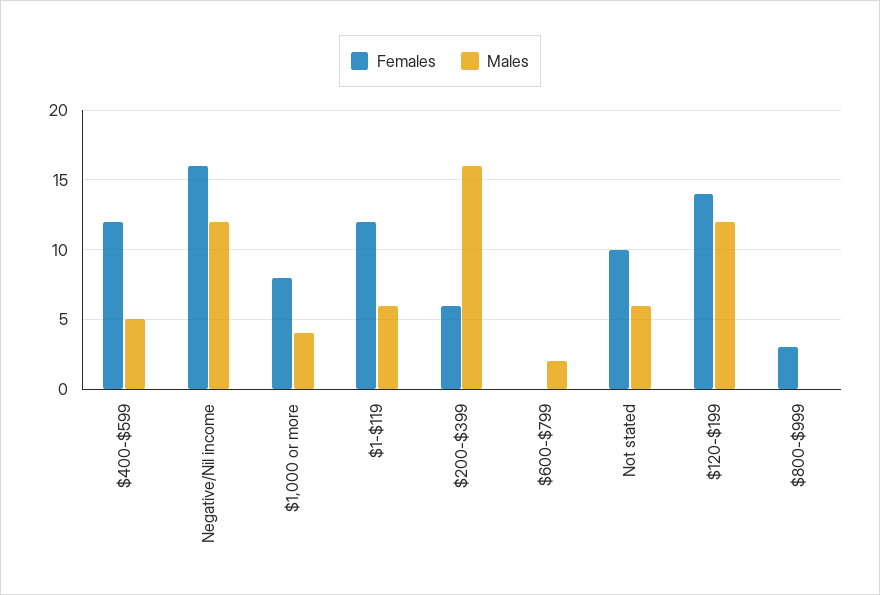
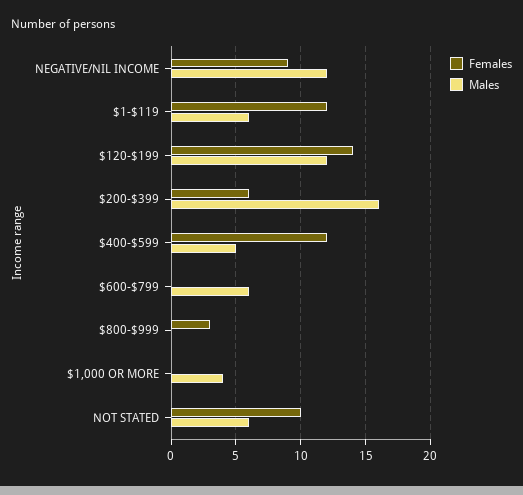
  {
    "Females": {
      "$400-$599": 12,
-     "Negative/Nil income": 16,
+     "Negative/Nil income": 9,
-     "$1,000 or more": 8,
+     "$1,000 or more": 0,
      "$1-$119": 12,
      "$200-$399": 6,
      "$600-$799": 0,
      "Not stated": 10,
      "$120-$199": 14,
      "$800-$999": 3
    },
    "Males": {
      "$400-$599": 5,
      "Negative/Nil income": 12,
      "$1,000 or more": 4,
      "$1-$119": 6,
      "$200-$399": 16,
-     "$600-$799": 2,
+     "$600-$799": 6,
      "Not stated": 6,
      "$120-$199": 12,
      "$800-$999": 0
    }
  }

